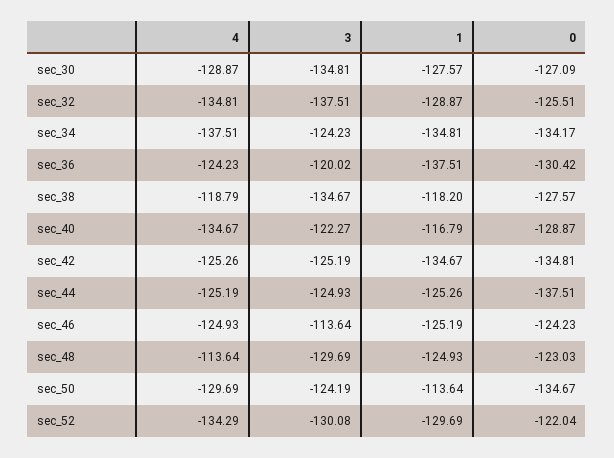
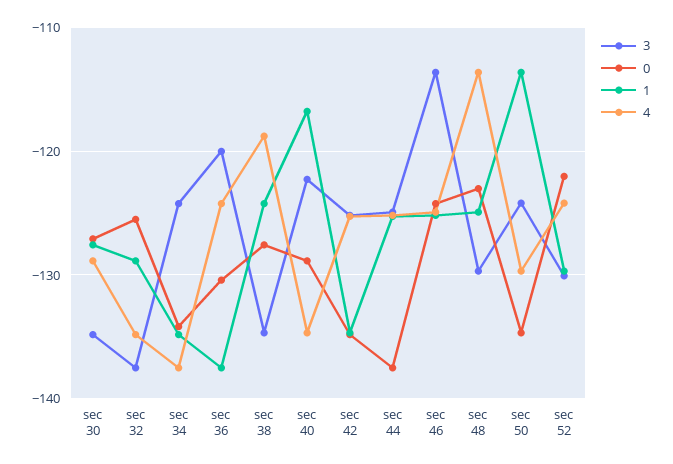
  {
    "4": {
      "sec_30": -128.87,
      "sec_32": -134.81,
      "sec_34": -137.51,
      "sec_36": -124.23,
      "sec_38": -118.79,
      "sec_40": -134.67,
      "sec_42": -125.26,
      "sec_44": -125.19,
      "sec_46": -124.93,
      "sec_48": -113.64,
      "sec_50": -129.69,
-     "sec_52": -134.29
+     "sec_52": -124
    },
    "3": {
      "sec_30": -134.81,
      "sec_32": -137.51,
      "sec_34": -124.23,
      "sec_36": -120.02,
      "sec_38": -134.67,
      "sec_40": -122.27,
      "sec_42": -125.19,
      "sec_44": -124.93,
      "sec_46": -113.64,
      "sec_48": -129.69,
      "sec_50": -124.19,
      "sec_52": -130.08
    },
    "1": {
      "sec_30": -127.57,
      "sec_32": -128.87,
      "sec_34": -134.81,
      "sec_36": -137.51,
-     "sec_38": -118.2,
+     "sec_38": -124,
      "sec_40": -116.79,
      "sec_42": -134.67,
      "sec_44": -125.26,
      "sec_46": -125.19,
      "sec_48": -124.93,
      "sec_50": -113.64,
      "sec_52": -129.69
    },
    "0": {
      "sec_30": -127.09,
      "sec_32": -125.51,
      "sec_34": -134.17,
      "sec_36": -130.42,
      "sec_38": -127.57,
      "sec_40": -128.87,
      "sec_42": -134.81,
      "sec_44": -137.51,
      "sec_46": -124.23,
      "sec_48": -123.03,
      "sec_50": -134.67,
      "sec_52": -122.04
    }
  }

